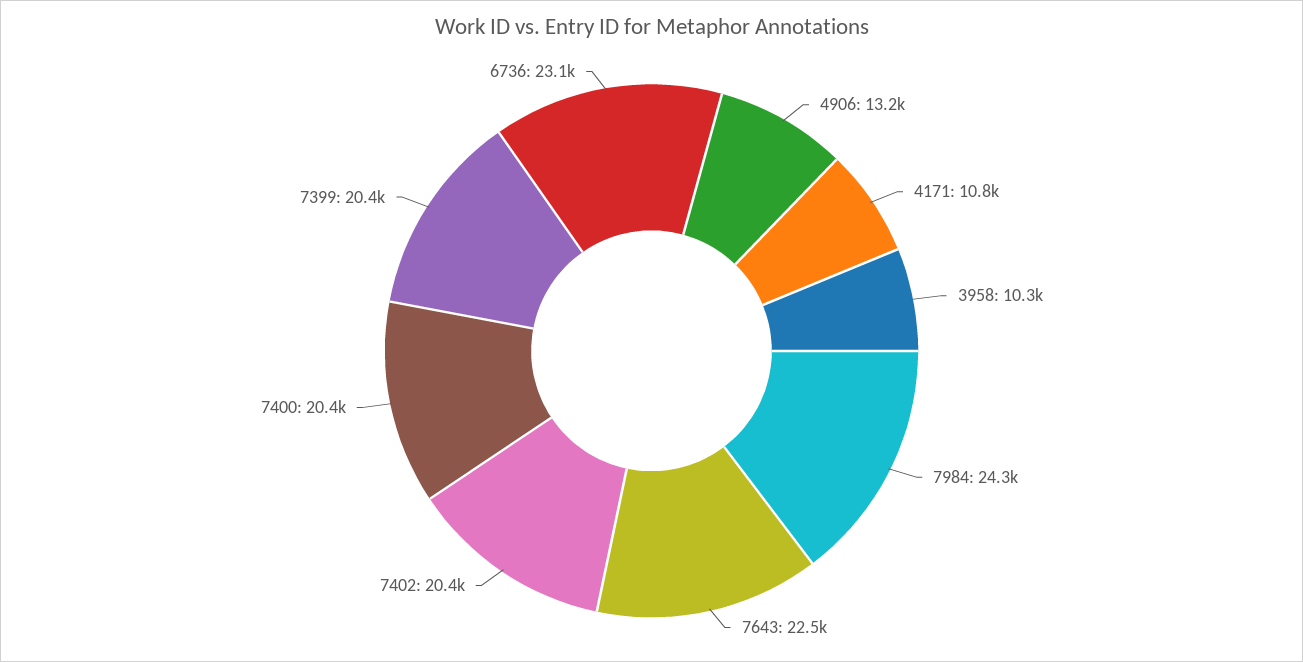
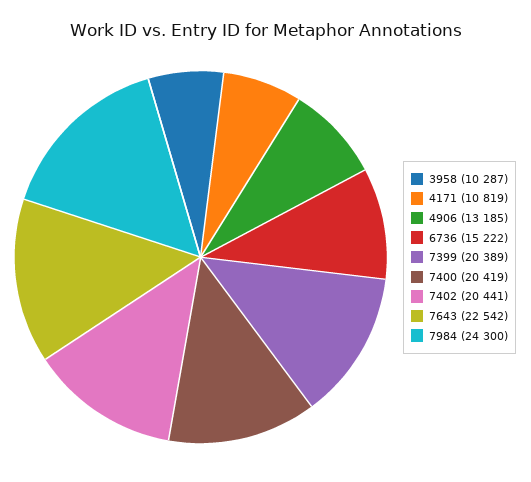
  {
    "4906": 13185,
    "4171": 10819,
    "3958": 10287,
    "7984": 24300,
    "7643": 22542,
    "7402": 20441,
    "7400": 20419,
    "7399": 20389,
-   "6736": 23100
+   "6736": 15222
  }

